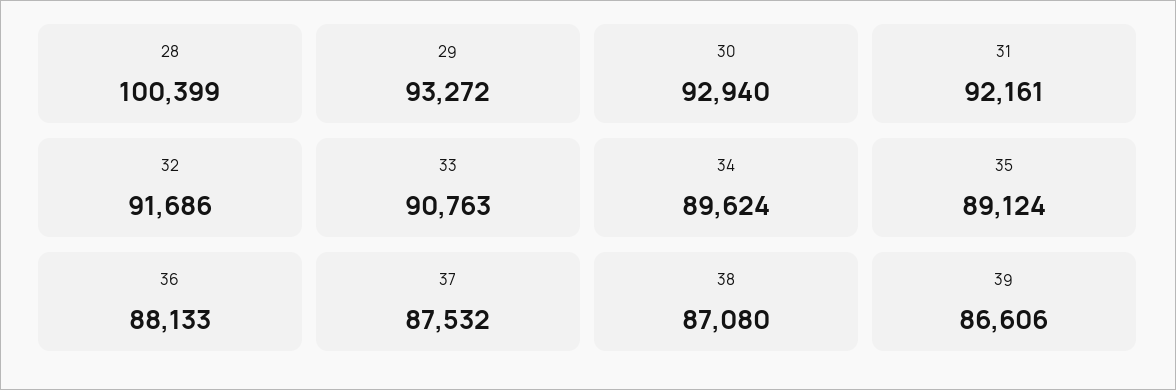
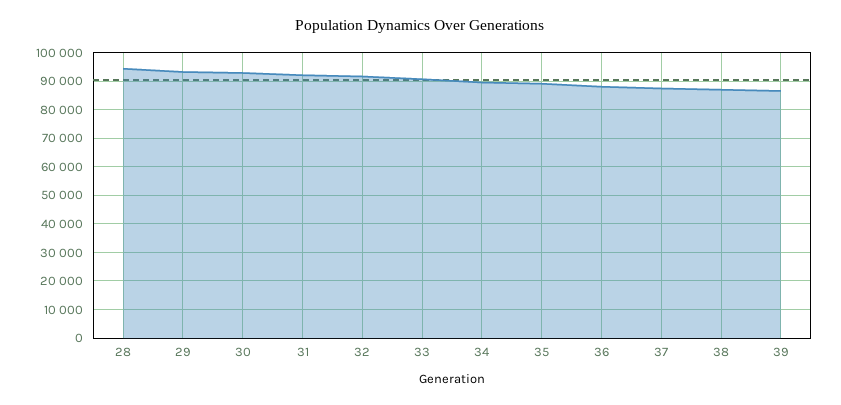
  {
-   "28": 100399,
+   "28": 95000,
    "29": 93272,
    "30": 92940,
    "31": 92161,
    "32": 91686,
    "33": 90763,
    "34": 89624,
    "35": 89124,
    "36": 88133,
    "37": 87532,
    "38": 87080,
    "39": 86606
  }

